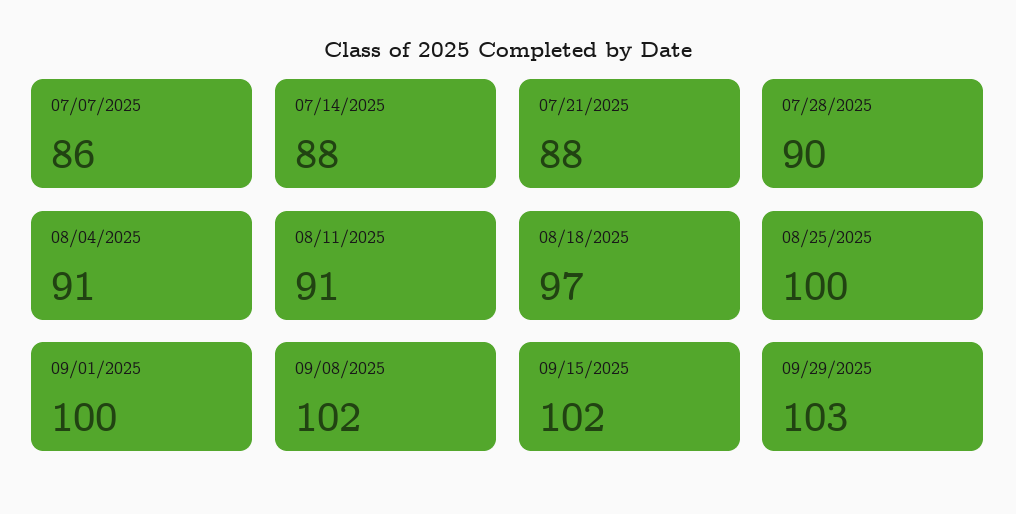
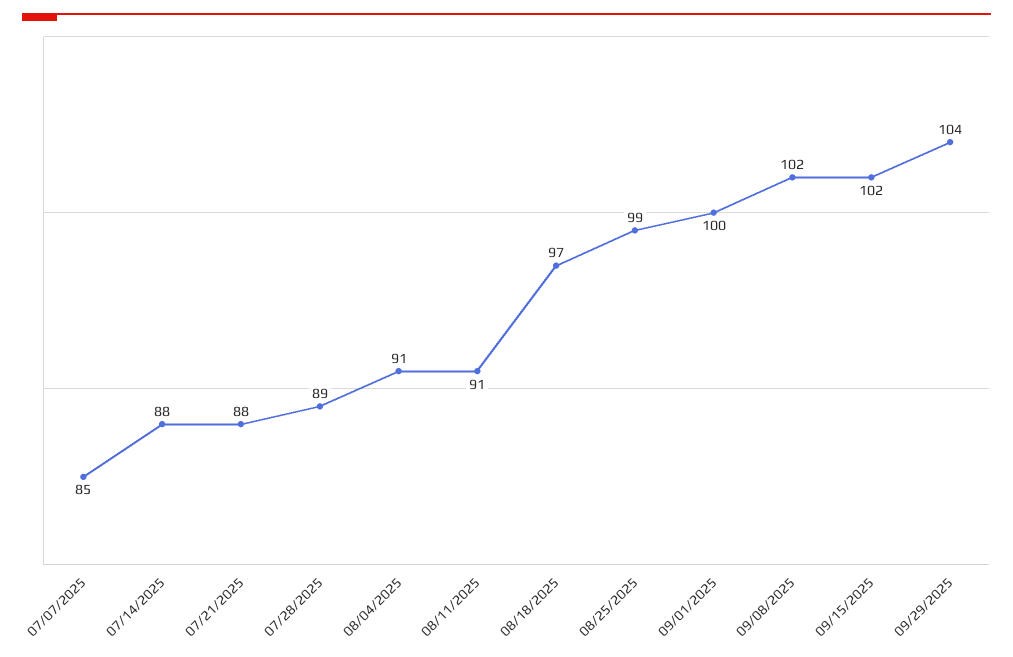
  {
-   "07/07/2025": 86,
+   "07/07/2025": 85,
    "07/14/2025": 88,
    "07/21/2025": 88,
-   "07/28/2025": 90,
+   "07/28/2025": 89,
    "08/04/2025": 91,
    "08/11/2025": 91,
    "08/18/2025": 97,
-   "08/25/2025": 100,
+   "08/25/2025": 99,
    "09/01/2025": 100,
    "09/08/2025": 102,
    "09/15/2025": 102,
-   "09/29/2025": 103
+   "09/29/2025": 104
  }

